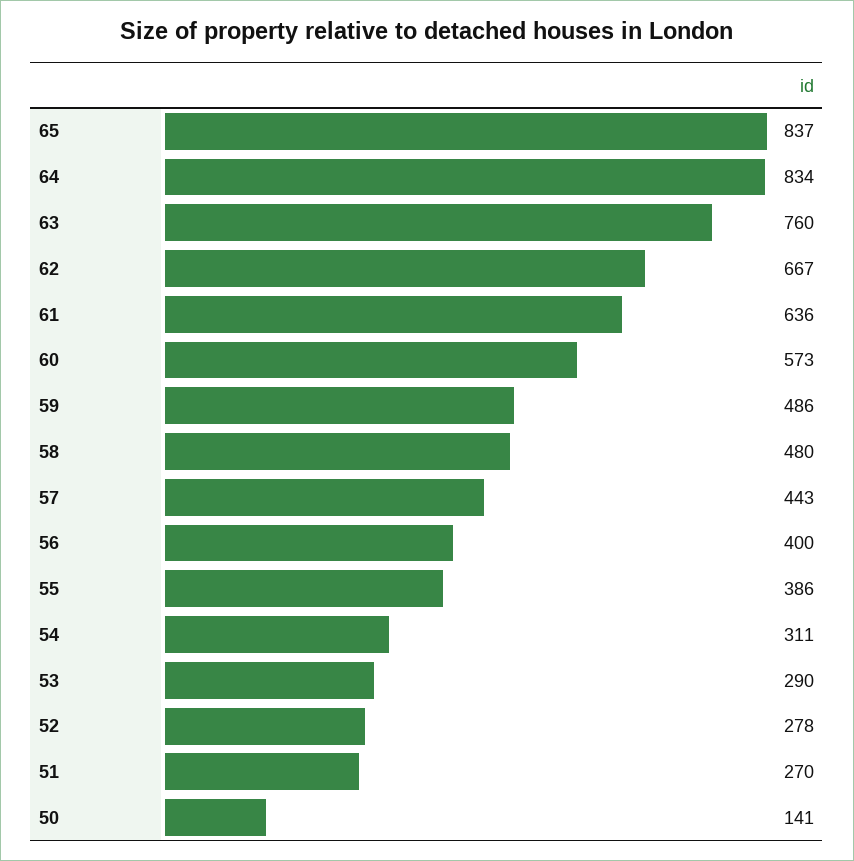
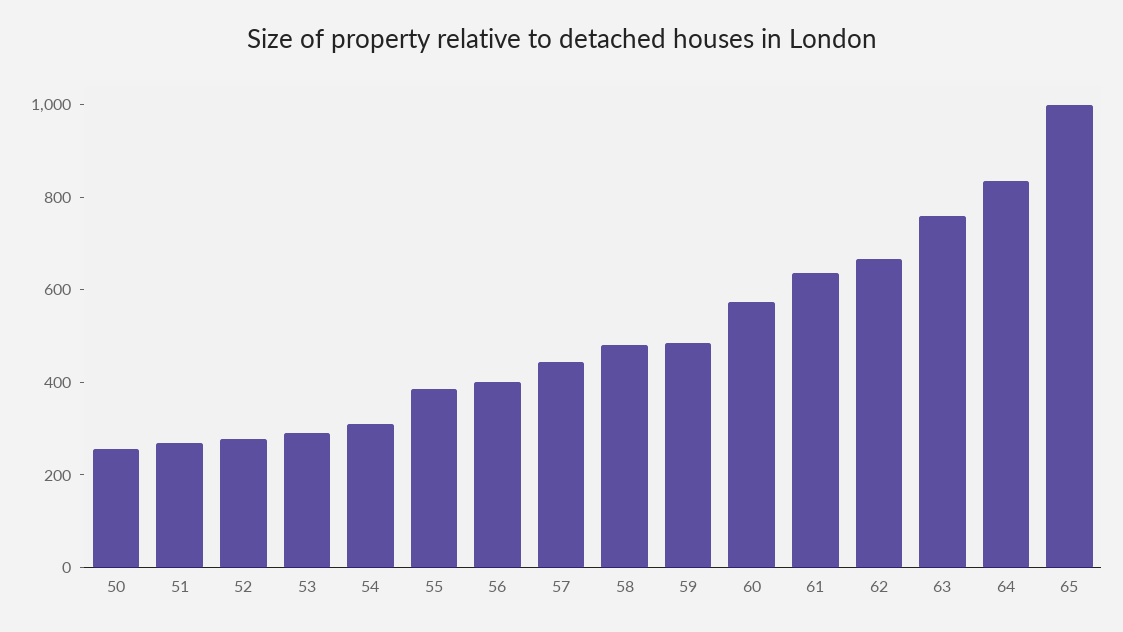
  {
-   "65": 837,
+   "65": 1000,
    "64": 834,
    "63": 760,
    "62": 667,
    "61": 636,
    "60": 573,
    "59": 486,
    "58": 480,
    "57": 443,
    "56": 400,
    "55": 386,
    "54": 311,
    "53": 290,
    "52": 278,
    "51": 270,
-   "50": 141
+   "50": 250
  }

